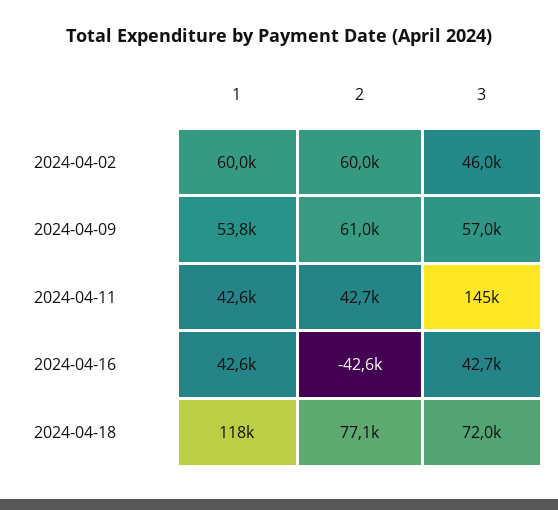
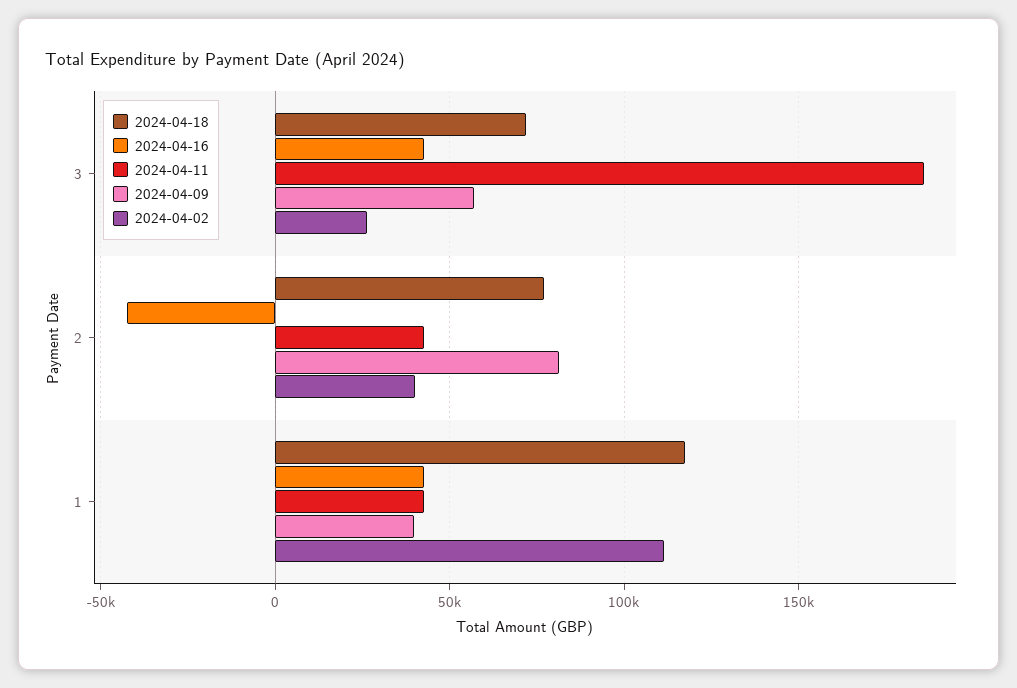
  {
    "2024-04-02": {
-     "1": 60000,
+     "1": 110000,
-     "2": 60000,
+     "2": 40000,
-     "3": 46000
+     "3": 25000
    },
    "2024-04-09": {
-     "1": 53800,
+     "1": 40000,
-     "2": 61000,
+     "2": 80000,
      "3": 57000
    },
    "2024-04-11": {
      "1": 42600,
      "2": 42700,
-     "3": 145000
+     "3": 185000
    },
    "2024-04-16": {
      "1": 42600,
      "2": -42600,
      "3": 42700
    },
    "2024-04-18": {
      "1": 118000,
      "2": 77100,
      "3": 72000
    }
  }

